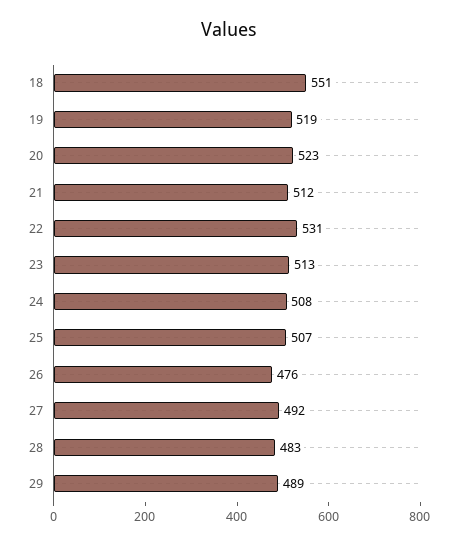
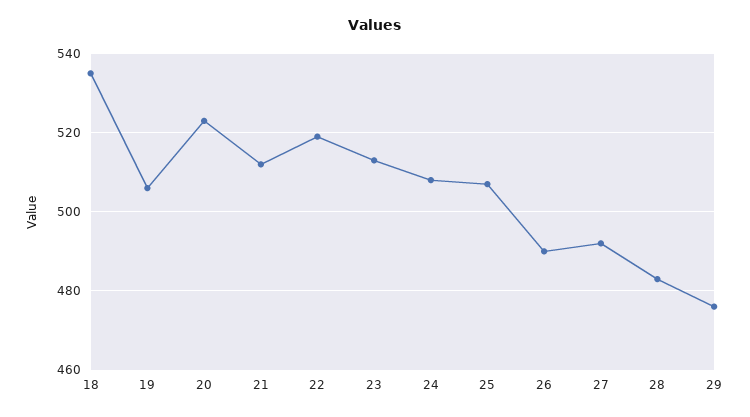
  {
-   "18": 551,
+   "18": 535,
-   "19": 519,
+   "19": 505,
    "20": 523,
    "21": 512,
-   "22": 531,
+   "22": 520,
    "23": 513,
    "24": 508,
    "25": 507,
-   "26": 476,
+   "26": 490,
    "27": 492,
    "28": 483,
-   "29": 489
+   "29": 475
  }

